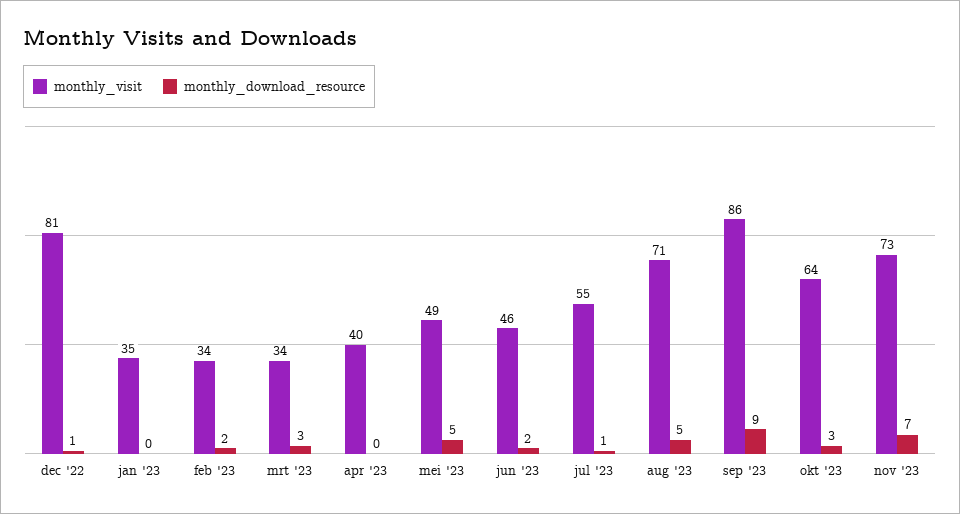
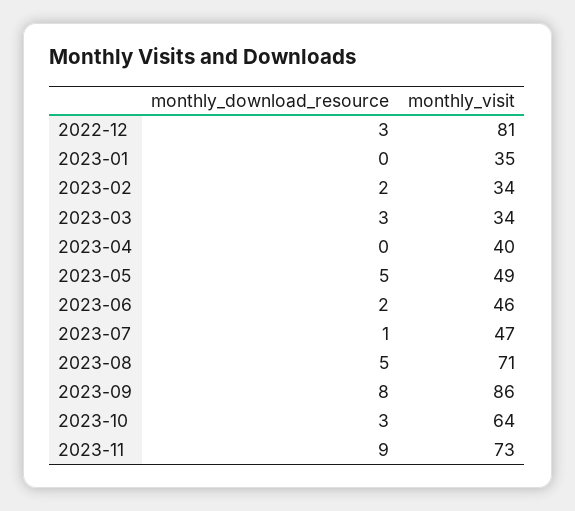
  {
    "monthly_visit": {
      "dec '22": 81,
      "jan '23": 35,
      "feb '23": 34,
      "mrt '23": 34,
      "apr '23": 40,
      "mei '23": 49,
      "jun '23": 46,
-     "jul '23": 55,
+     "jul '23": 47,
      "aug '23": 71,
      "sep '23": 86,
      "okt '23": 64,
      "nov '23": 73
    },
    "monthly_download_resource": {
-     "dec '22": 1,
+     "dec '22": 3,
      "jan '23": 0,
      "feb '23": 2,
      "mrt '23": 3,
      "apr '23": 0,
      "mei '23": 5,
      "jun '23": 2,
      "jul '23": 1,
      "aug '23": 5,
-     "sep '23": 9,
+     "sep '23": 8,
      "okt '23": 3,
-     "nov '23": 7
+     "nov '23": 9
    }
  }

